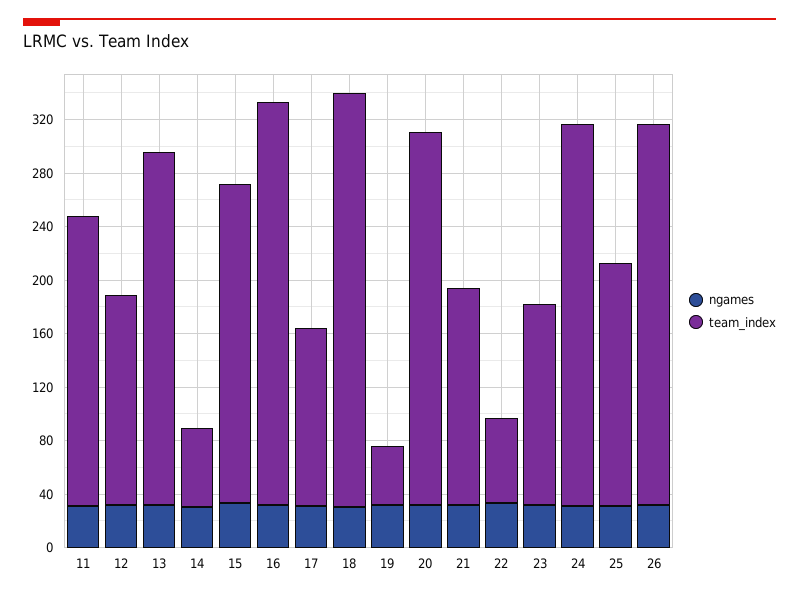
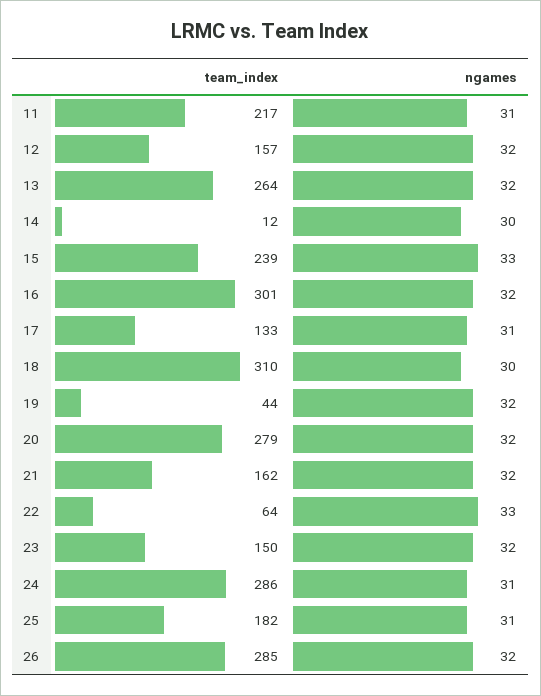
  {
    "ngames": {
      "11": 31,
      "12": 32,
      "13": 32,
      "14": 30,
      "15": 33,
      "16": 32,
      "17": 31,
      "18": 30,
      "19": 32,
      "20": 32,
      "21": 32,
      "22": 33,
      "23": 32,
      "24": 31,
      "25": 31,
      "26": 32
    },
    "team_index": {
      "11": 217,
      "12": 157,
      "13": 264,
-     "14": 60,
+     "14": 12,
      "15": 239,
      "16": 301,
      "17": 133,
      "18": 310,
      "19": 44,
      "20": 279,
      "21": 162,
      "22": 64,
      "23": 150,
      "24": 286,
      "25": 182,
      "26": 285
    }
  }

